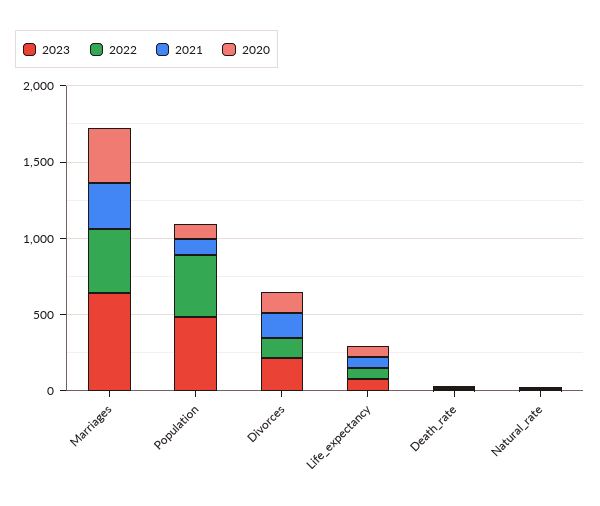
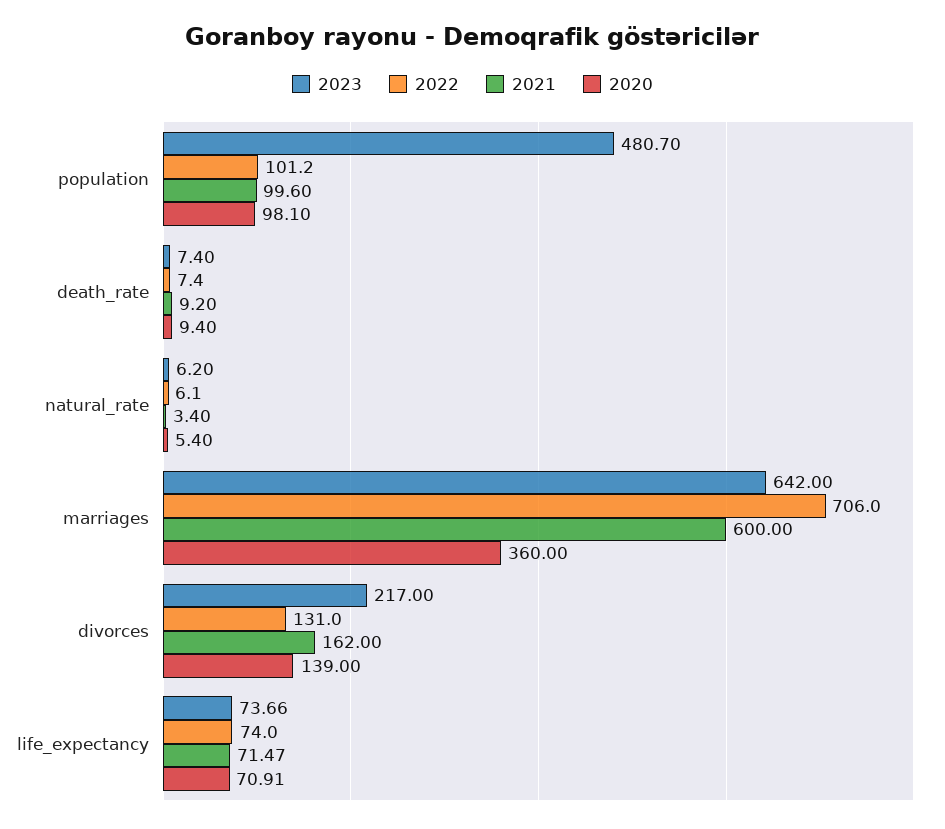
  {
    "2023": {
      "Marriages": 642,
      "Population": 480.7,
      "Divorces": 217,
      "Life_expectancy": 73.66,
      "Death_rate": 7.4,
      "Natural_rate": 6.2
    },
    "2022": {
-     "Marriages": 400,
+     "Marriages": 706,
-     "Population": 400,
+     "Population": 101.2,
      "Divorces": 131,
      "Life_expectancy": 74,
      "Death_rate": 7.4,
      "Natural_rate": 6.1
    },
    "2021": {
-     "Marriages": 300,
+     "Marriages": 600,
      "Population": 99.6,
      "Divorces": 162,
      "Life_expectancy": 71.47,
      "Death_rate": 9.2,
      "Natural_rate": 3.4
    },
    "2020": {
      "Marriages": 360,
      "Population": 98.1,
      "Divorces": 139,
      "Life_expectancy": 70.91,
      "Death_rate": 9.4,
      "Natural_rate": 5.4
    }
  }

